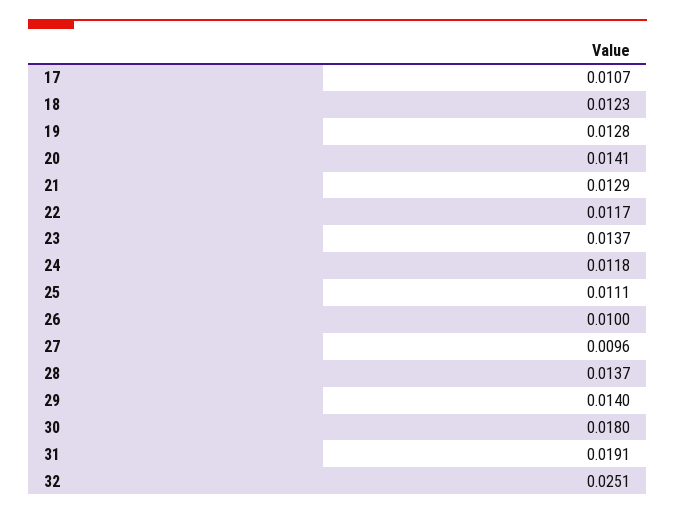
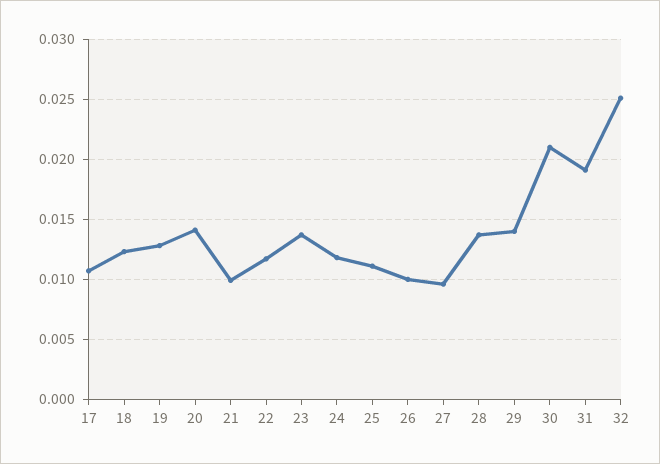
  {
    "17": 0.0107,
    "18": 0.0123,
    "19": 0.0128,
    "20": 0.0141,
-   "21": 0.0129,
+   "21": 0.01,
    "22": 0.0117,
    "23": 0.0137,
    "24": 0.0118,
    "25": 0.0111,
    "26": 0.01,
    "27": 0.0096,
    "28": 0.0137,
    "29": 0.014,
-   "30": 0.018,
+   "30": 0.021,
    "31": 0.0191,
    "32": 0.0251
  }

